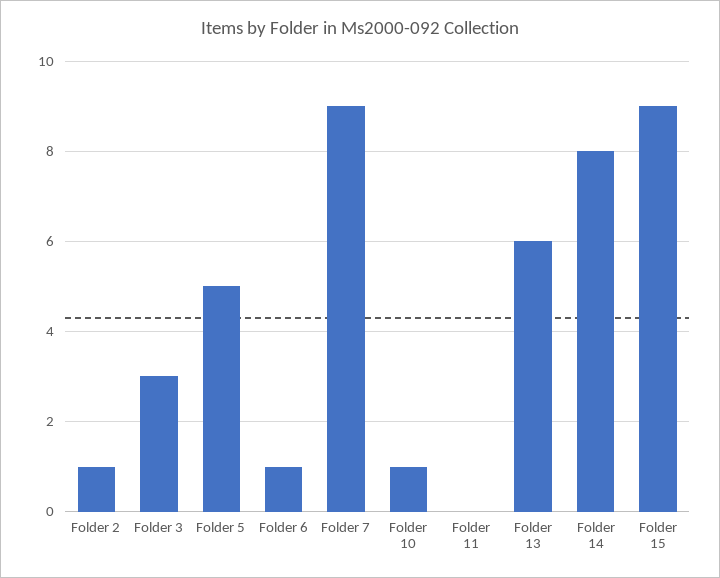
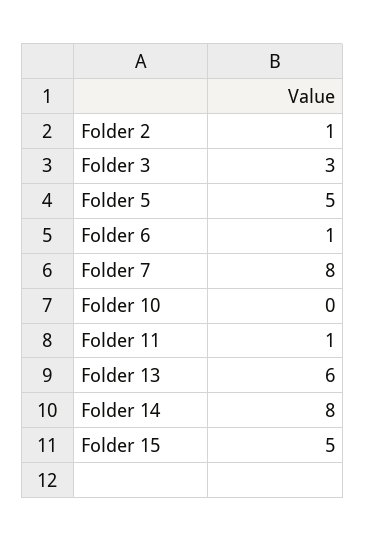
  {
    "Folder 2": 1,
    "Folder 3": 3,
    "Folder 5": 5,
    "Folder 6": 1,
-   "Folder 7": 9,
+   "Folder 7": 8,
-   "Folder 10": 1,
+   "Folder 10": 0,
-   "Folder 11": 0,
+   "Folder 11": 1,
    "Folder 13": 6,
    "Folder 14": 8,
-   "Folder 15": 9
+   "Folder 15": 5
  }

